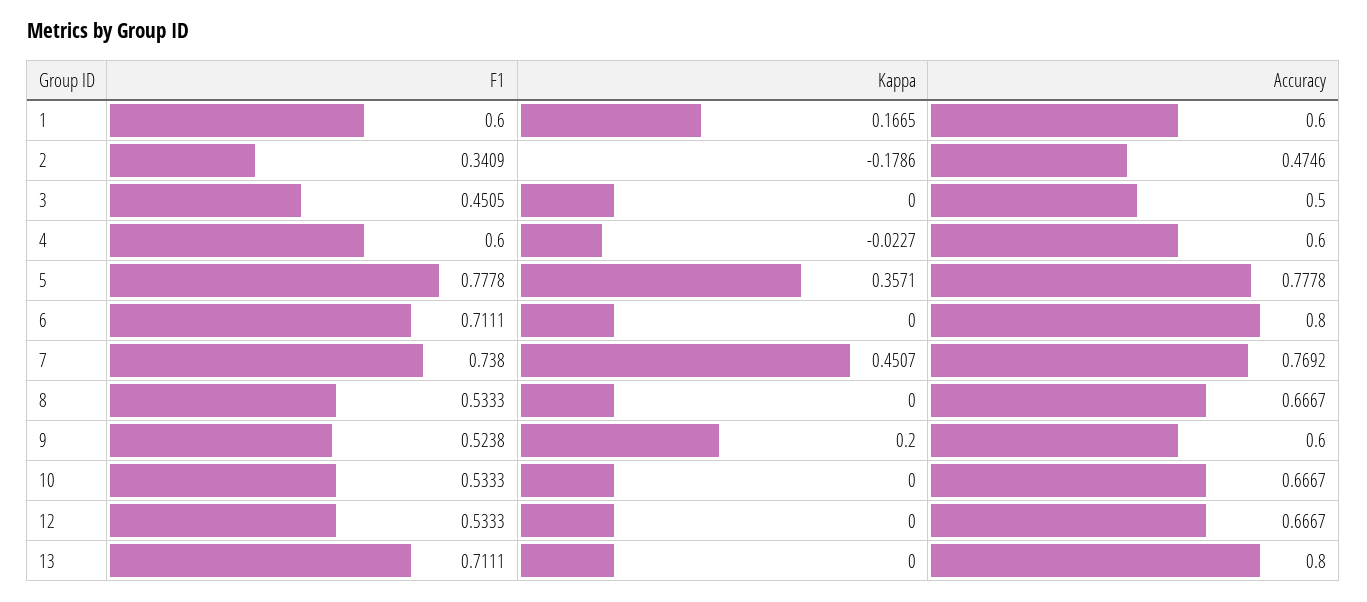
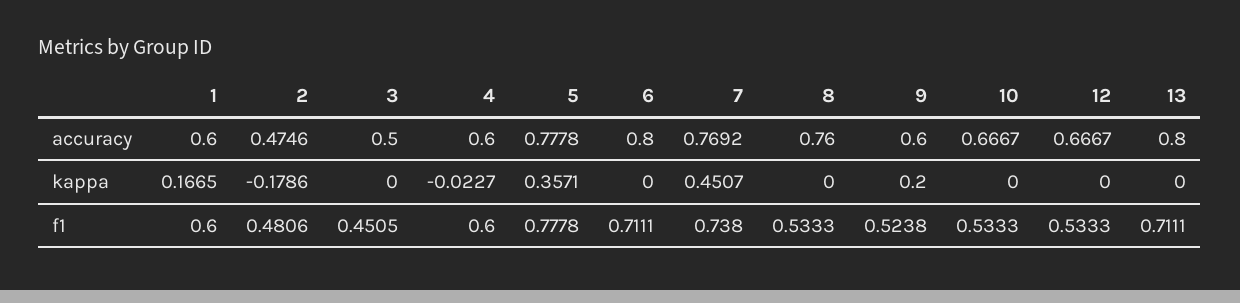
  {
    "F1": {
      "1": 0.6,
-     "2": 0.3409,
+     "2": 0.4806,
      "3": 0.4505,
      "4": 0.6,
      "5": 0.7778,
      "6": 0.7111,
      "7": 0.738,
      "8": 0.5333,
      "9": 0.5238,
      "10": 0.5333,
      "12": 0.5333,
      "13": 0.7111
    },
    "Kappa": {
      "1": 0.1665,
      "2": -0.1786,
      "3": 0,
      "4": -0.0227,
      "5": 0.3571,
      "6": 0,
      "7": 0.4507,
      "8": 0,
      "9": 0.2,
      "10": 0,
      "12": 0,
      "13": 0
    },
    "Accuracy": {
      "1": 0.6,
      "2": 0.4746,
      "3": 0.5,
      "4": 0.6,
      "5": 0.7778,
      "6": 0.8,
      "7": 0.7692,
-     "8": 0.6667,
+     "8": 0.76,
      "9": 0.6,
      "10": 0.6667,
      "12": 0.6667,
      "13": 0.8
    }
  }

